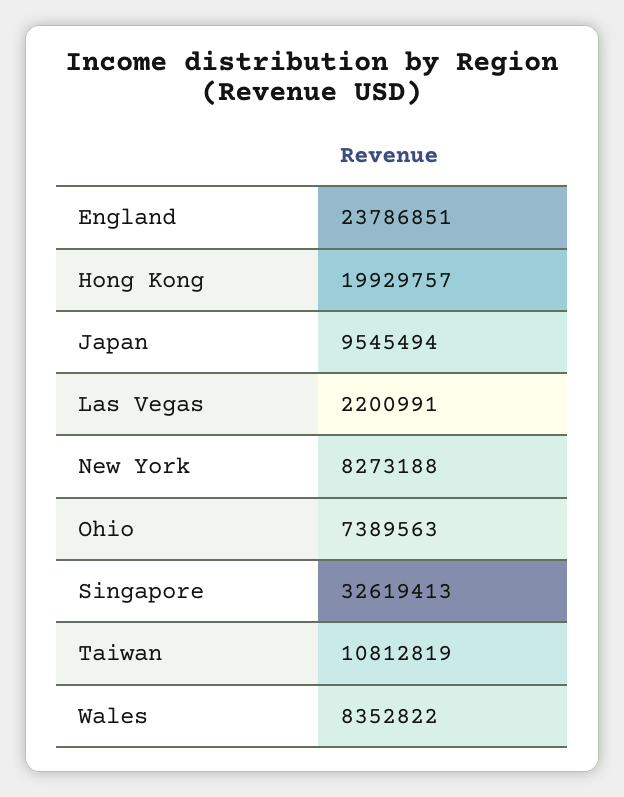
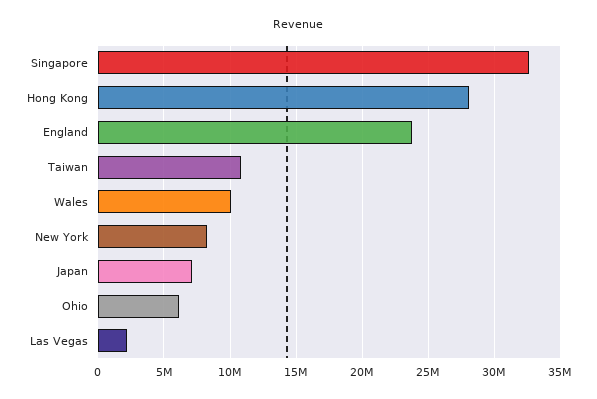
  {
    "England": 23786851,
-   "Hong Kong": 19929757,
+   "Hong Kong": 28000000,
-   "Japan": 9545494,
+   "Japan": 7000000,
    "Las Vegas": 2200991,
    "New York": 8273188,
-   "Ohio": 7389563,
+   "Ohio": 6000000,
    "Singapore": 32619413,
    "Taiwan": 10812819,
-   "Wales": 8352822
+   "Wales": 10000000
  }

